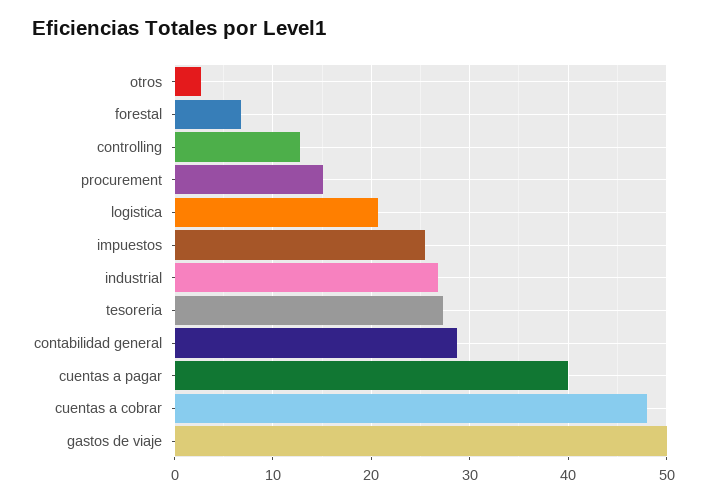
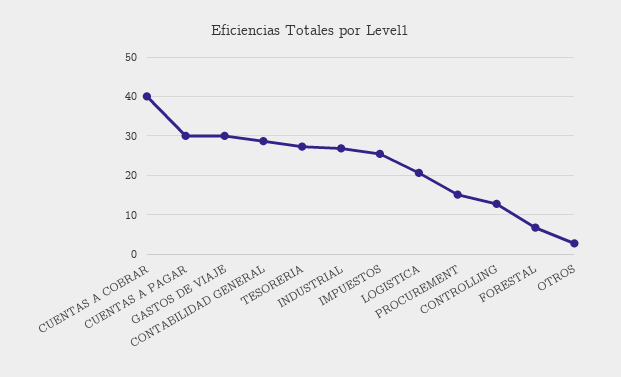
  {
    "otros": 3,
    "forestal": 7,
    "controlling": 13,
    "procurement": 15,
    "logistica": 21,
    "impuestos": 25,
    "industrial": 27,
    "tesoreria": 27,
    "contabilidad general": 29,
-   "cuentas a pagar": 40,
+   "cuentas a pagar": 30,
-   "cuentas a cobrar": 48,
+   "cuentas a cobrar": 40,
-   "gastos de viaje": 50
+   "gastos de viaje": 30
  }

